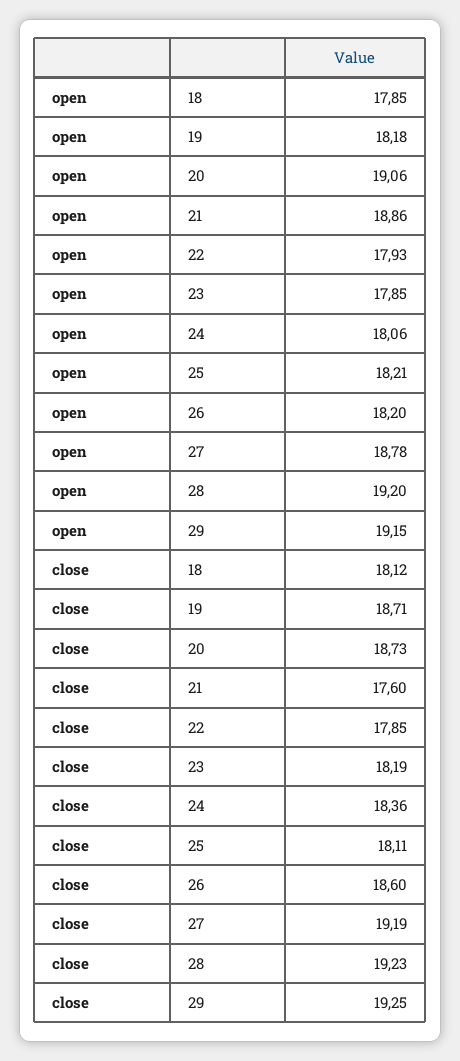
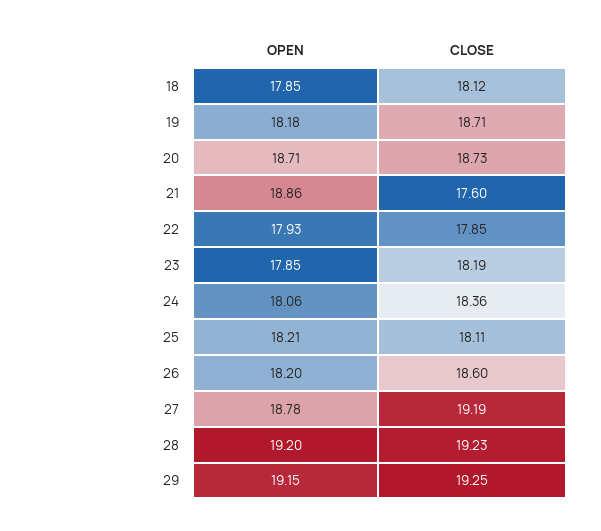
  {
    "open": {
      "18": 17.85,
      "19": 18.18,
-     "20": 19.06,
+     "20": 18.71,
      "21": 18.86,
      "22": 17.93,
      "23": 17.85,
      "24": 18.06,
      "25": 18.21,
      "26": 18.2,
      "27": 18.78,
      "28": 19.2,
      "29": 19.15
    },
    "close": {
      "18": 18.12,
      "19": 18.71,
      "20": 18.73,
      "21": 17.6,
      "22": 17.85,
      "23": 18.19,
      "24": 18.36,
      "25": 18.11,
      "26": 18.6,
      "27": 19.19,
      "28": 19.23,
      "29": 19.25
    }
  }

